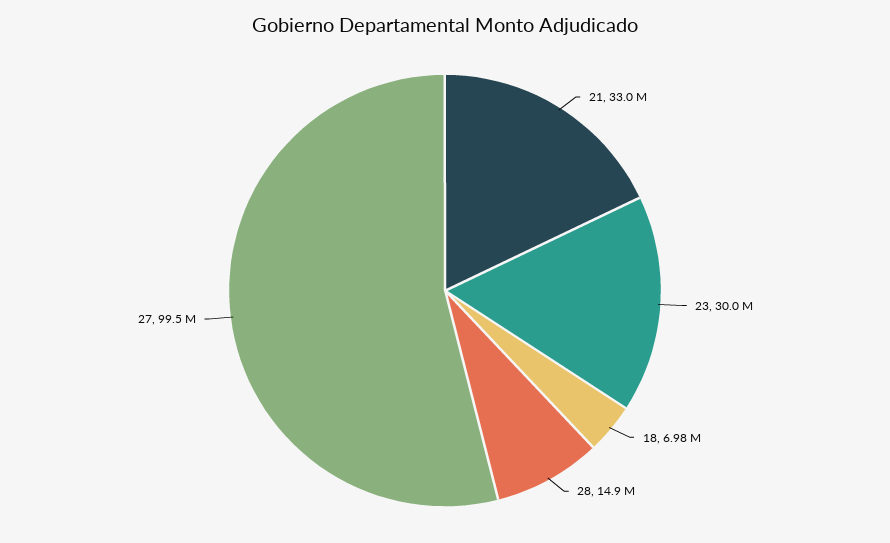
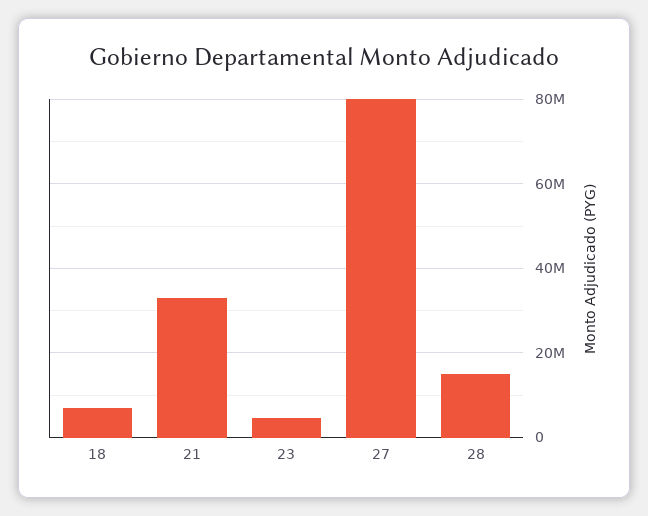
  {
    "21": 33000000,
-   "23": 30000000,
+   "23": 4000000,
    "18": 6980000,
    "28": 14900000,
-   "27": 99500000
+   "27": 80000000
  }

